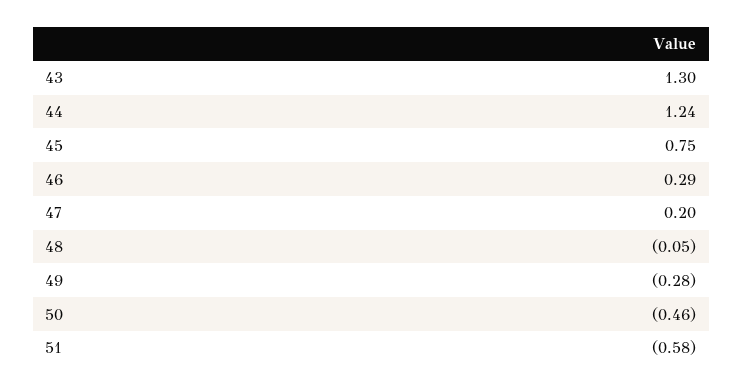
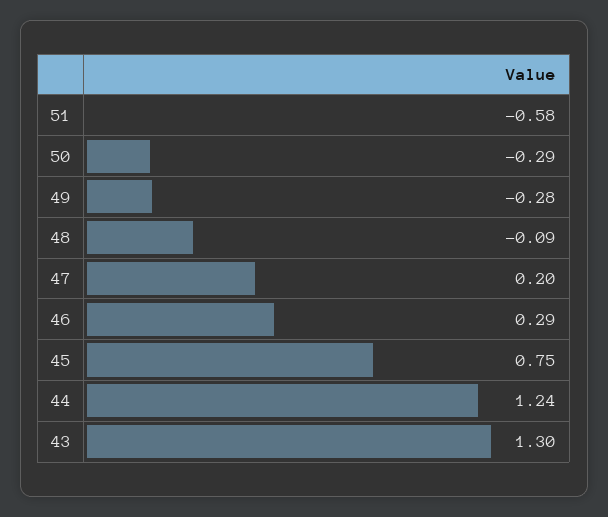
  {
    "43": 1.3,
    "44": 1.24,
    "45": 0.75,
    "46": 0.29,
    "47": 0.2,
-   "48": -0.05,
+   "48": -0.09,
    "49": -0.28,
-   "50": -0.46,
+   "50": -0.29,
    "51": -0.58
  }

